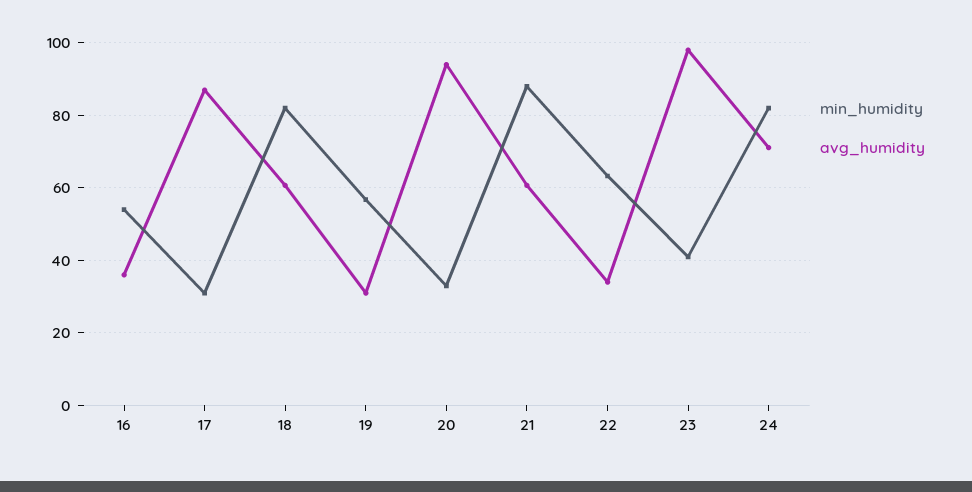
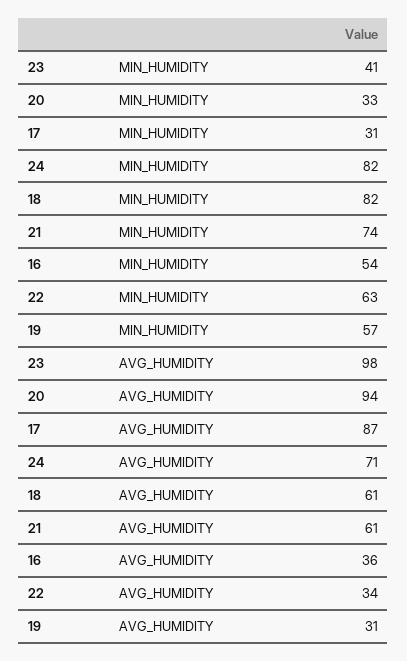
  {
    "min_humidity": {
      "16": 54,
      "17": 31,
      "18": 82,
      "19": 57,
      "20": 33,
-     "21": 88,
+     "21": 74,
      "22": 63,
      "23": 41,
      "24": 82
    },
    "avg_humidity": {
      "16": 36,
      "17": 87,
      "18": 61,
      "19": 31,
      "20": 94,
      "21": 61,
      "22": 34,
      "23": 98,
      "24": 71
    }
  }

